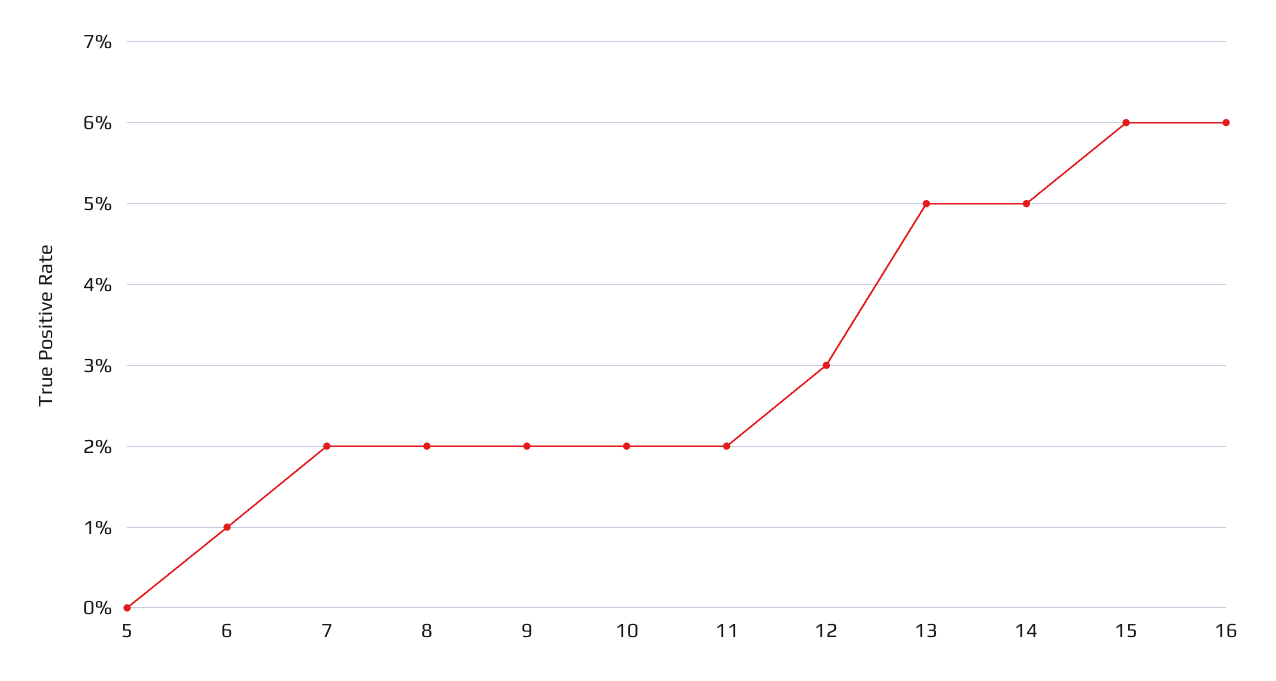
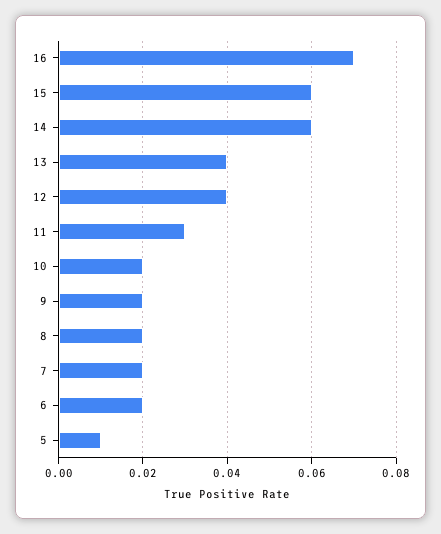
  {
-   "5": 0,
+   "5": 0.01,
-   "6": 0.01,
+   "6": 0.02,
    "7": 0.02,
    "8": 0.02,
    "9": 0.02,
    "10": 0.02,
-   "11": 0.02,
+   "11": 0.03,
-   "12": 0.03,
+   "12": 0.04,
-   "13": 0.05,
+   "13": 0.04,
-   "14": 0.05,
+   "14": 0.06,
    "15": 0.06,
-   "16": 0.06
+   "16": 0.07
  }

